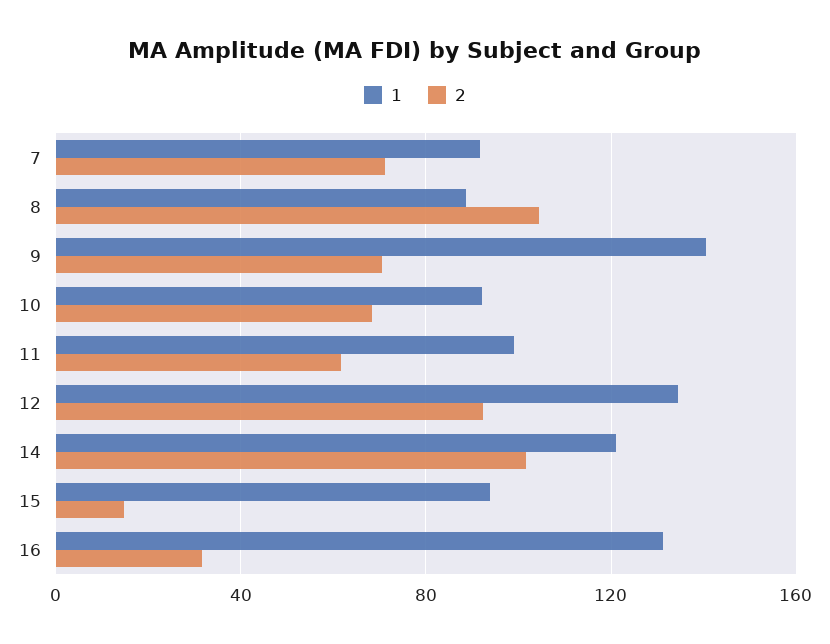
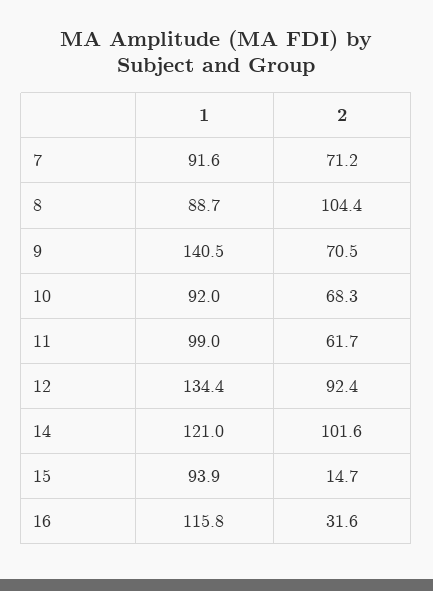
  {
    "1": {
      "7": 91.6,
      "8": 88.7,
      "9": 140.5,
      "10": 92,
      "11": 99,
      "12": 134.4,
      "14": 121,
      "15": 93.9,
-     "16": 130
+     "16": 115.8
    },
    "2": {
      "7": 71.2,
      "8": 104.4,
      "9": 70.5,
      "10": 68.3,
      "11": 61.7,
      "12": 92.4,
      "14": 101.6,
      "15": 14.7,
      "16": 31.6
    }
  }

